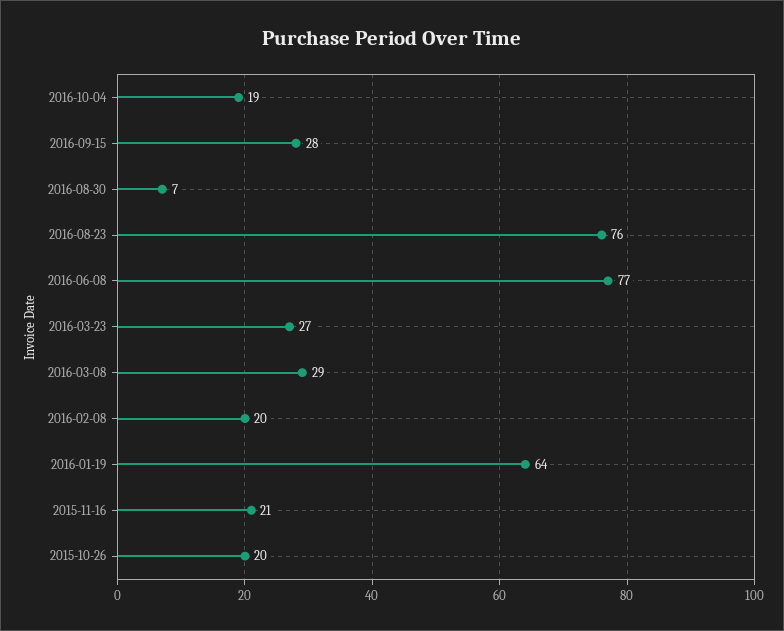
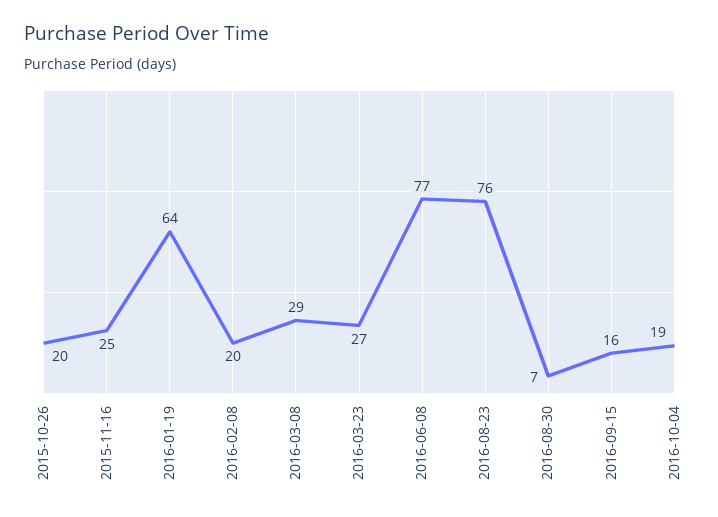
  {
    "2016-10-04": 19,
-   "2016-09-15": 28,
+   "2016-09-15": 16,
    "2016-08-30": 7,
    "2016-08-23": 76,
    "2016-06-08": 77,
    "2016-03-23": 27,
    "2016-03-08": 29,
    "2016-02-08": 20,
    "2016-01-19": 64,
-   "2015-11-16": 21,
+   "2015-11-16": 25,
    "2015-10-26": 20
  }

